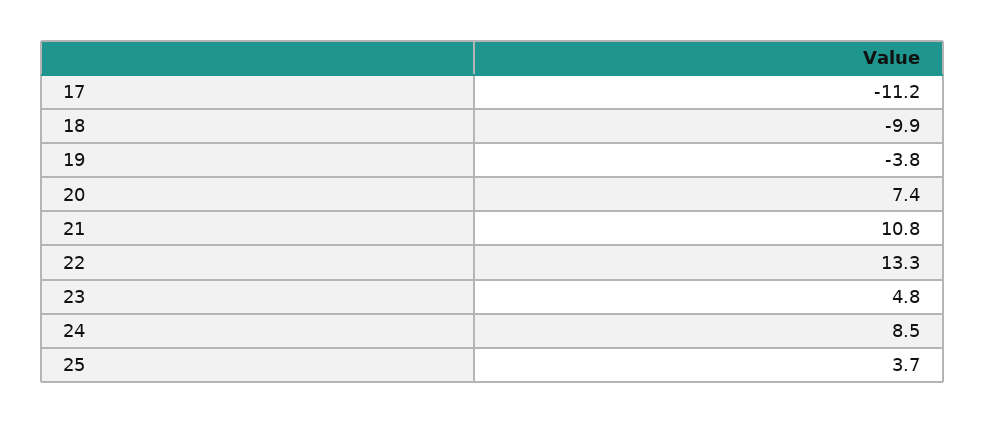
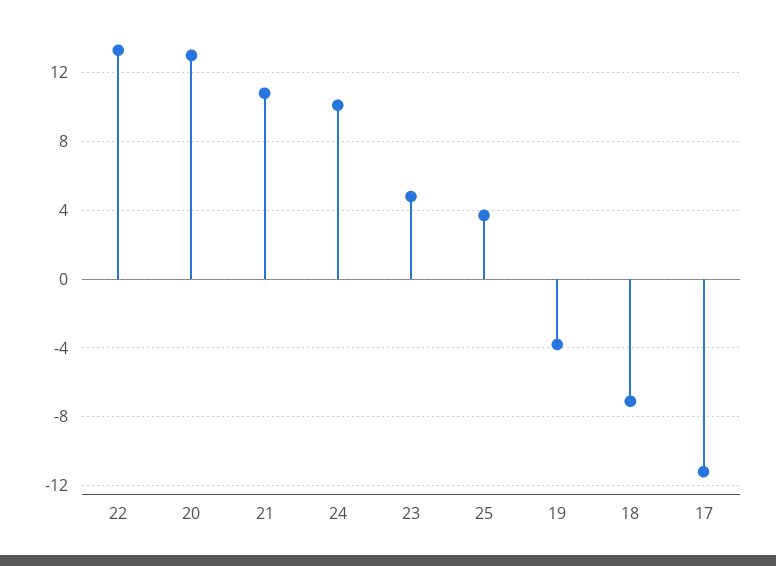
  {
    "17": -11.2,
-   "18": -9.9,
+   "18": -7,
    "19": -3.8,
-   "20": 7.4,
+   "20": 13,
    "21": 10.8,
    "22": 13.3,
    "23": 4.8,
-   "24": 8.5,
+   "24": 10,
    "25": 3.7
  }

